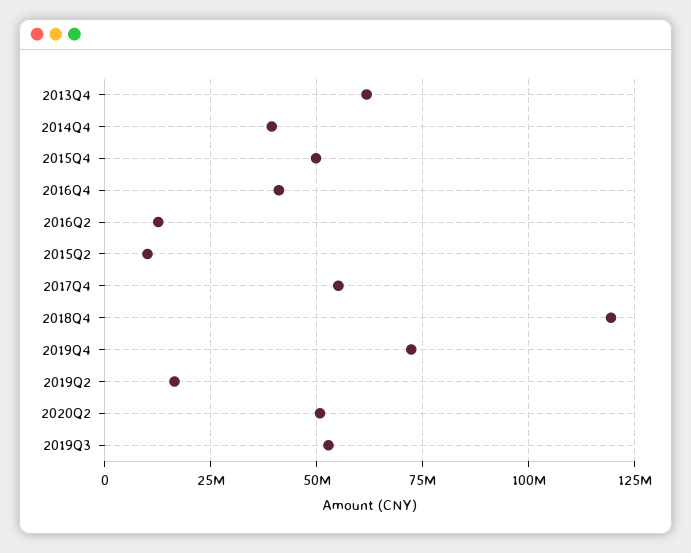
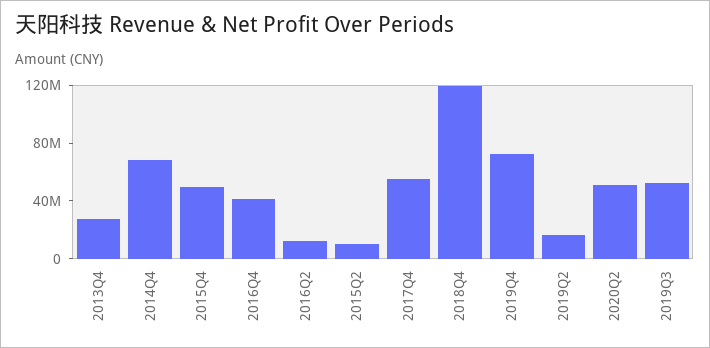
  {
-   "2013Q4": 62500000,
+   "2013Q4": 30000000,
-   "2014Q4": 40000000,
+   "2014Q4": 70000000,
    "2015Q4": 50000000,
    "2016Q4": 40000000,
    "2016Q2": 12500000,
    "2015Q2": 10000000,
    "2017Q4": 55000000,
    "2018Q4": 120000000,
    "2019Q4": 72500000,
    "2019Q2": 17500000,
    "2020Q2": 50000000,
    "2019Q3": 52500000
  }

